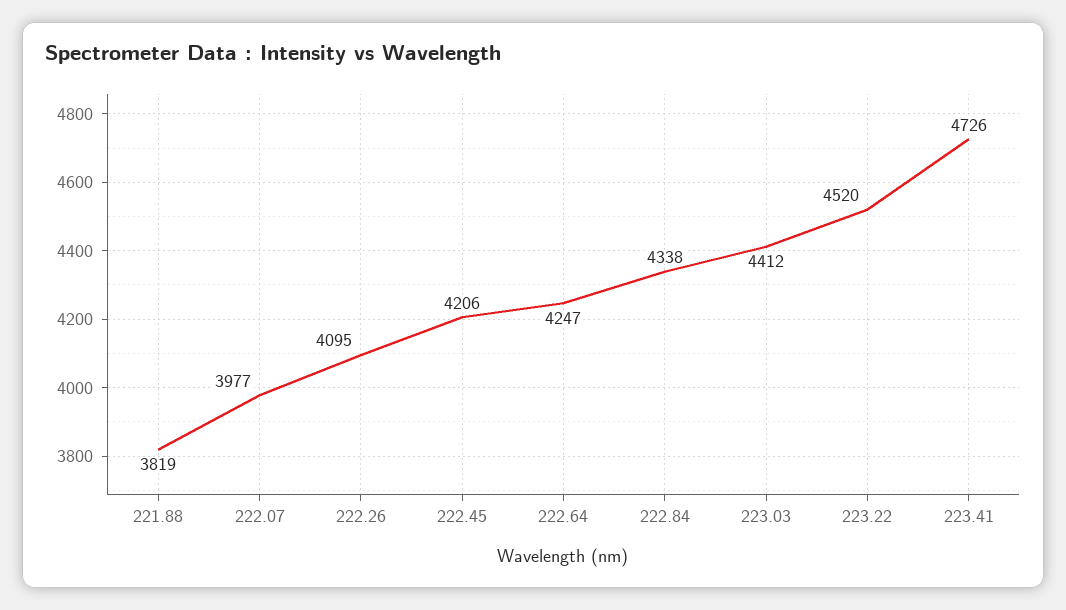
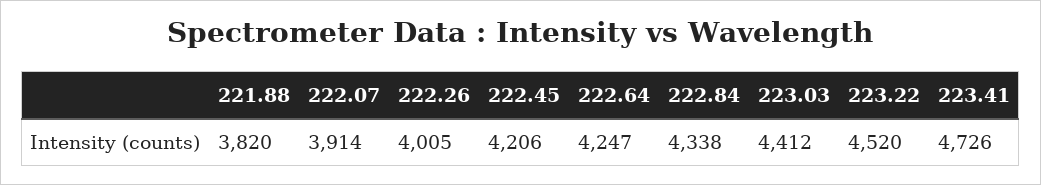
  {
-   "221.88": 3819,
+   "221.88": 3820,
-   "222.07": 3977,
+   "222.07": 3914,
-   "222.26": 4095,
+   "222.26": 4005,
    "222.45": 4206,
    "222.64": 4247,
    "222.84": 4338,
    "223.03": 4412,
    "223.22": 4520,
    "223.41": 4726
  }

